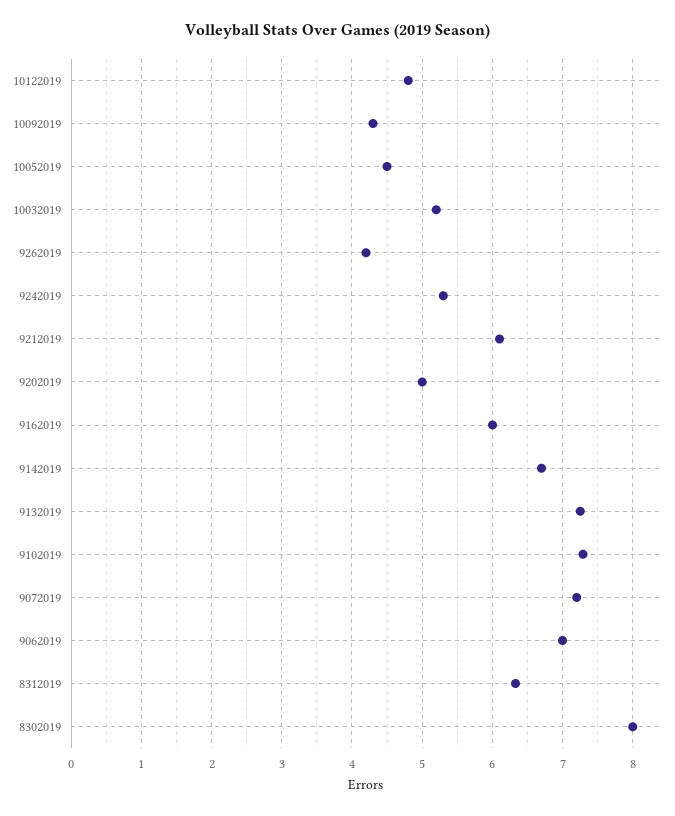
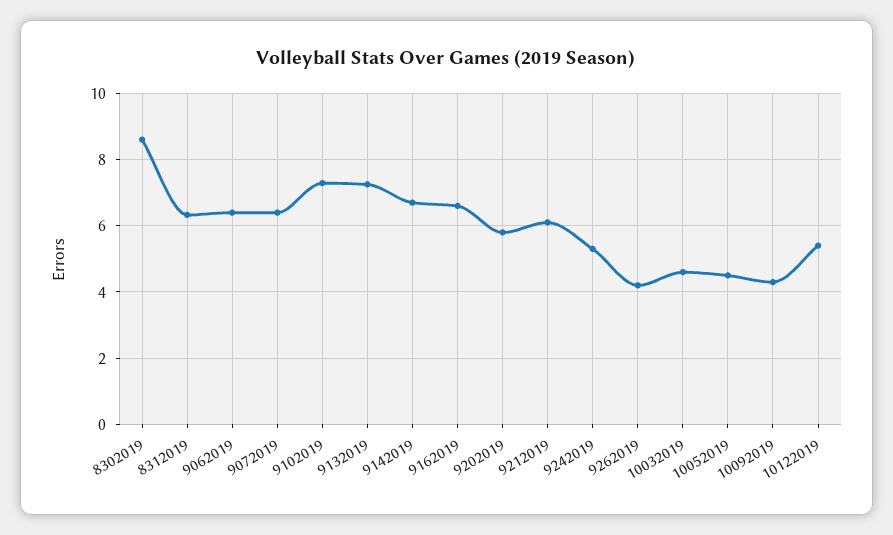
  {
-   "10122019": 4.8,
+   "10122019": 5.4,
    "10092019": 4.3,
    "10052019": 4.5,
-   "10032019": 5.2,
+   "10032019": 4.6,
    "9262019": 4.2,
    "9242019": 5.3,
    "9212019": 6.1,
-   "9202019": 5,
+   "9202019": 5.8,
-   "9162019": 6,
+   "9162019": 6.6,
    "9142019": 6.7,
    "9132019": 7.3,
    "9102019": 7.3,
-   "9072019": 7.2,
+   "9072019": 6.4,
-   "9062019": 7,
+   "9062019": 6.4,
    "8312019": 6.3,
-   "8302019": 8
+   "8302019": 8.6
  }

